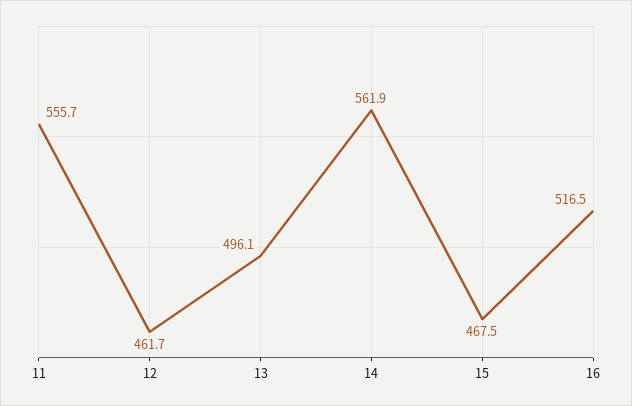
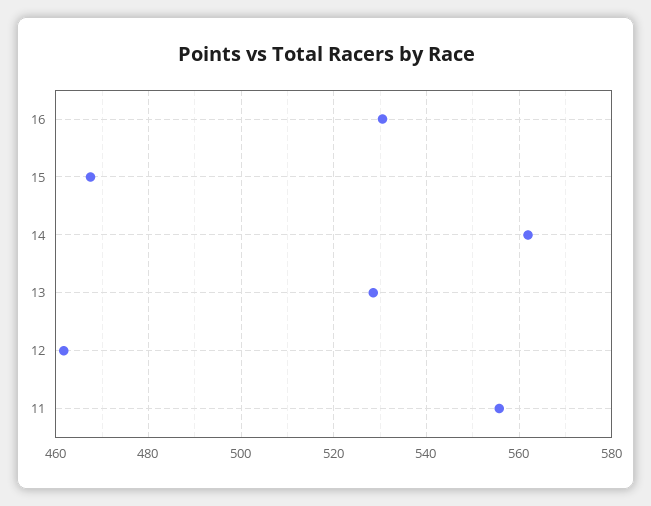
  {
    "11": 555.7,
    "12": 461.7,
-   "13": 496.1,
+   "13": 528,
    "14": 561.9,
    "15": 467.5,
-   "16": 516.5
+   "16": 530
  }

